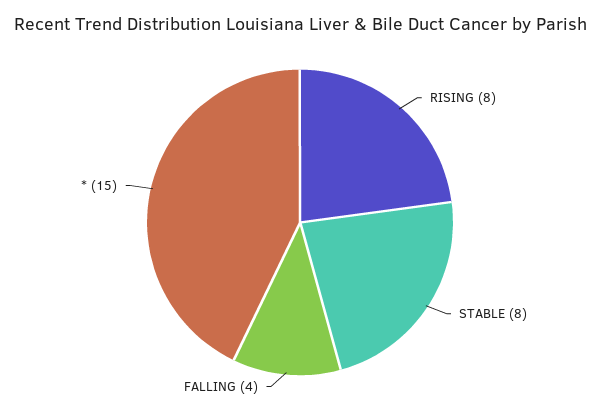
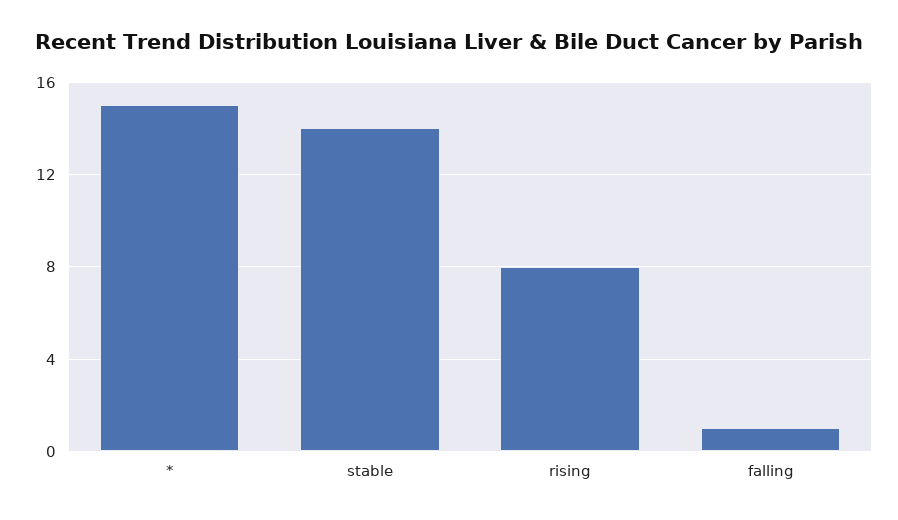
  {
    "RISING": 8,
-   "STABLE": 8,
+   "STABLE": 14,
-   "FALLING": 4,
+   "FALLING": 1,
    "*": 15
  }

